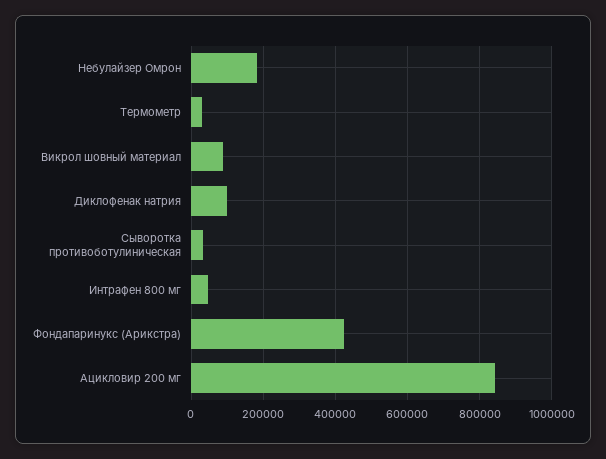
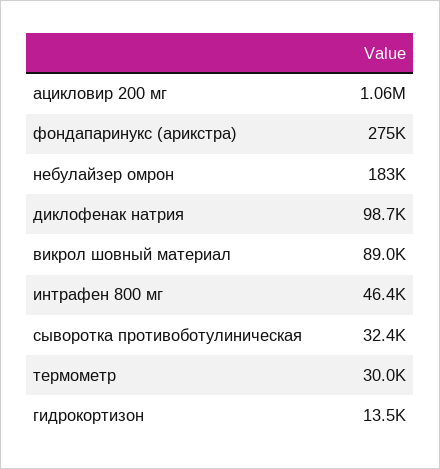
  {
    "Небулайзер Омрон": 183000,
    "Термометр": 30000,
    "Викрол шовный материал": 89000,
    "Диклофенак натрия": 98700,
    "Сыворотка противоботулиническая": 32400,
    "Интрафен 800 мг": 46400,
-   "Фондапаринукс (Арикстра)": 420000,
+   "Фондапаринукс (Арикстра)": 275000,
-   "Ацикловир 200 мг": 840000
+   "Ацикловир 200 мг": 1060000,
+   "гидрокортизон": 13500
  }

